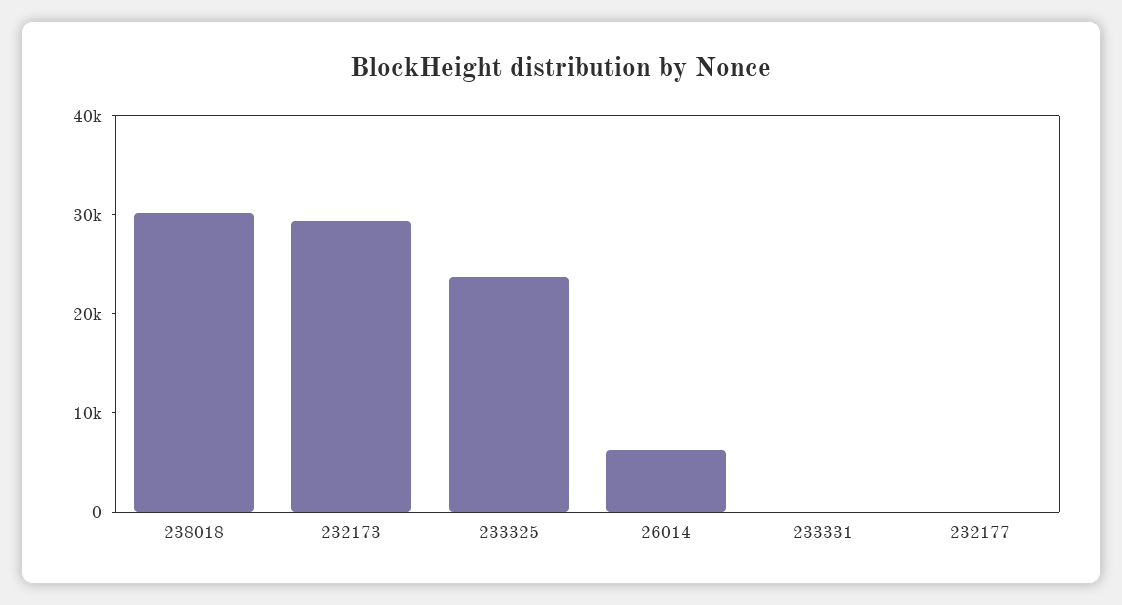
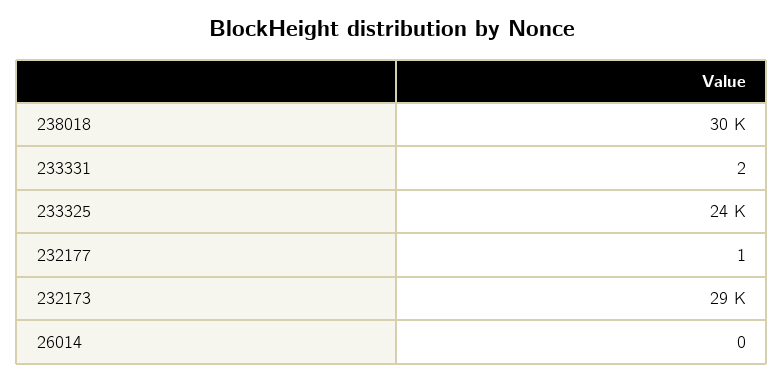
  {
    "238018": 30000,
    "232173": 29000,
    "233325": 24000,
-   "26014": 6000,
+   "26014": 0,
    "233331": 2,
    "232177": 1
  }

